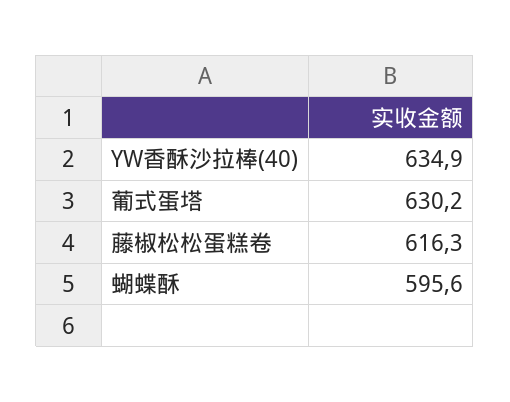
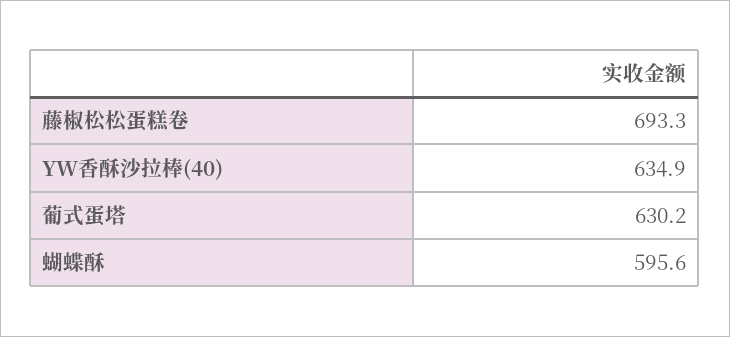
  {
    "YW香酥沙拉棒(40)": 634.9,
    "葡式蛋塔": 630.2,
-   "藤椒松松蛋糕卷": 616.3,
+   "藤椒松松蛋糕卷": 693.3,
    "蝴蝶酥": 595.6
  }

